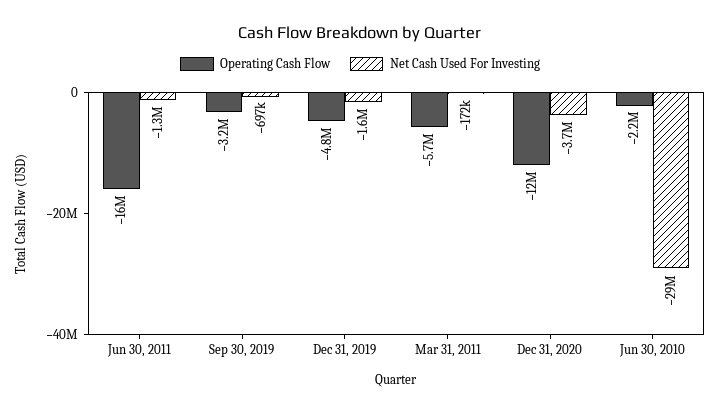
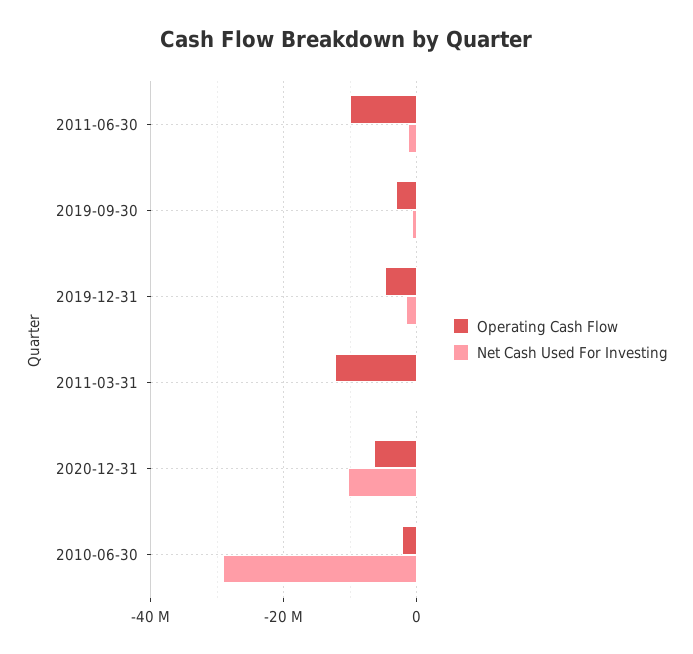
  {
    "Operating Cash Flow": {
-     "Jun 30, 2011": -16000000,
+     "Jun 30, 2011": -10000000,
      "Sep 30, 2019": -3200000,
      "Dec 31, 2019": -4800000,
-     "Mar 31, 2011": -5700000,
+     "Mar 31, 2011": -12000000,
-     "Dec 31, 2020": -12000000,
+     "Dec 31, 2020": -6000000,
      "Jun 30, 2010": -2200000
    },
    "Net Cash Used For Investing": {
      "Jun 30, 2011": -1300000,
      "Sep 30, 2019": -697000,
      "Dec 31, 2019": -1600000,
      "Mar 31, 2011": -172000,
-     "Dec 31, 2020": -3700000,
+     "Dec 31, 2020": -10000000,
      "Jun 30, 2010": -29000000
    }
  }

